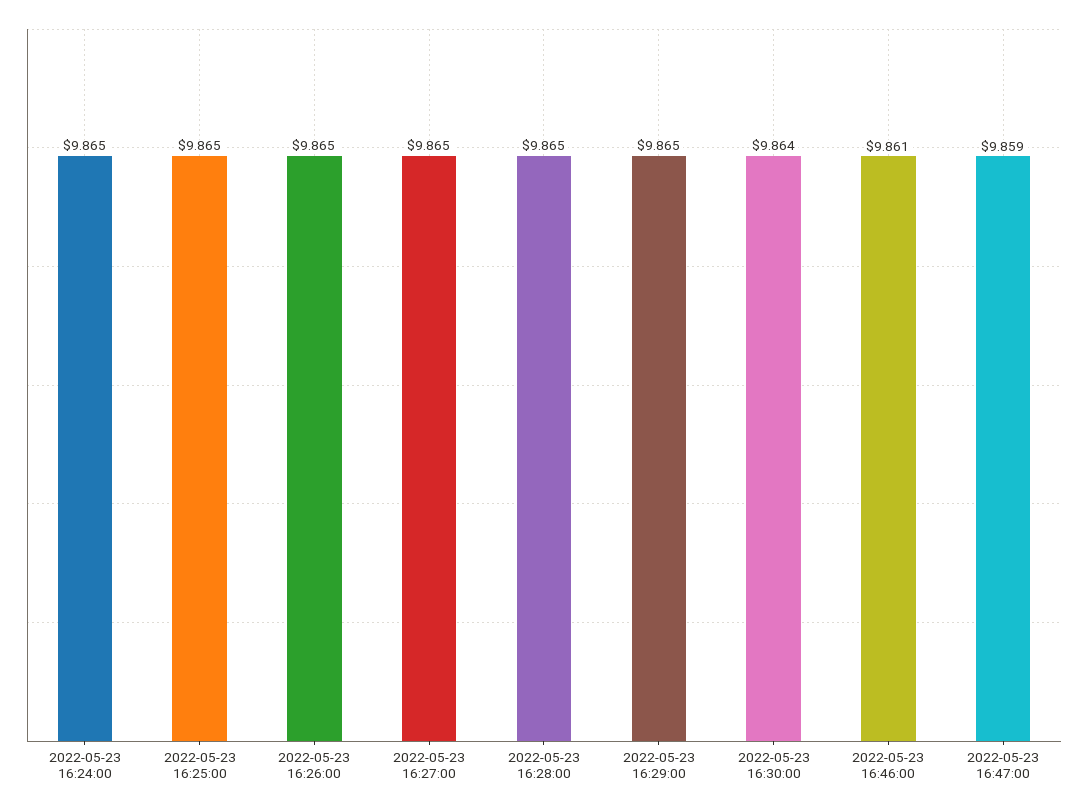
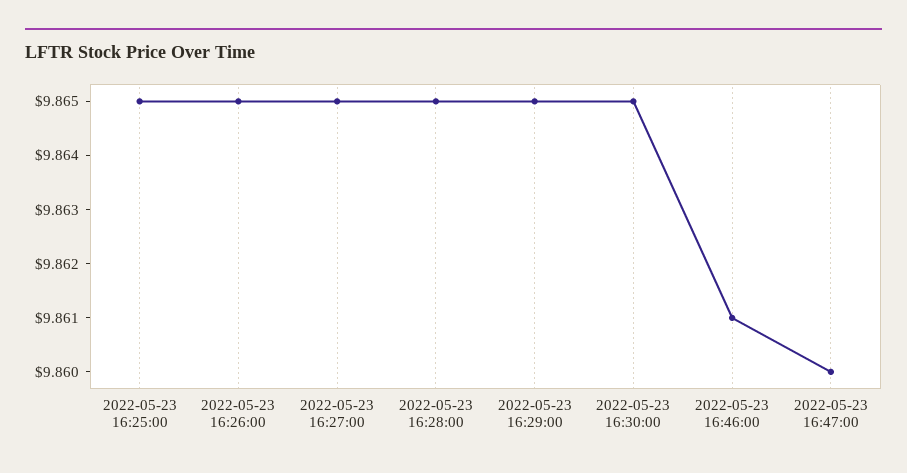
  {
-   "2022-05-23 16:24:00": 9.865,
    "2022-05-23 16:25:00": 9.865,
    "2022-05-23 16:26:00": 9.865,
    "2022-05-23 16:27:00": 9.865,
    "2022-05-23 16:28:00": 9.865,
    "2022-05-23 16:29:00": 9.865,
-   "2022-05-23 16:30:00": 9.864,
+   "2022-05-23 16:30:00": 9.865,
    "2022-05-23 16:46:00": 9.861,
-   "2022-05-23 16:47:00": 9.859
+   "2022-05-23 16:47:00": 9.86
  }

